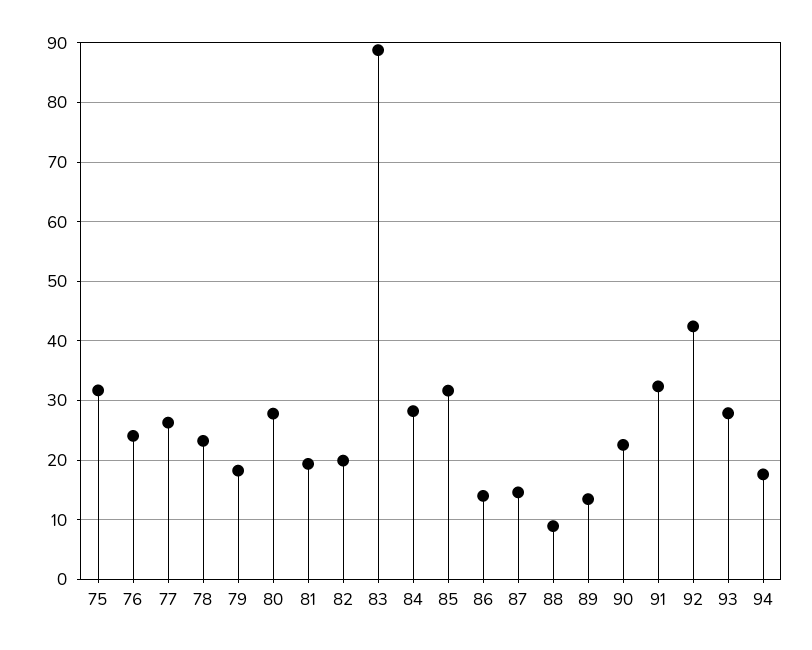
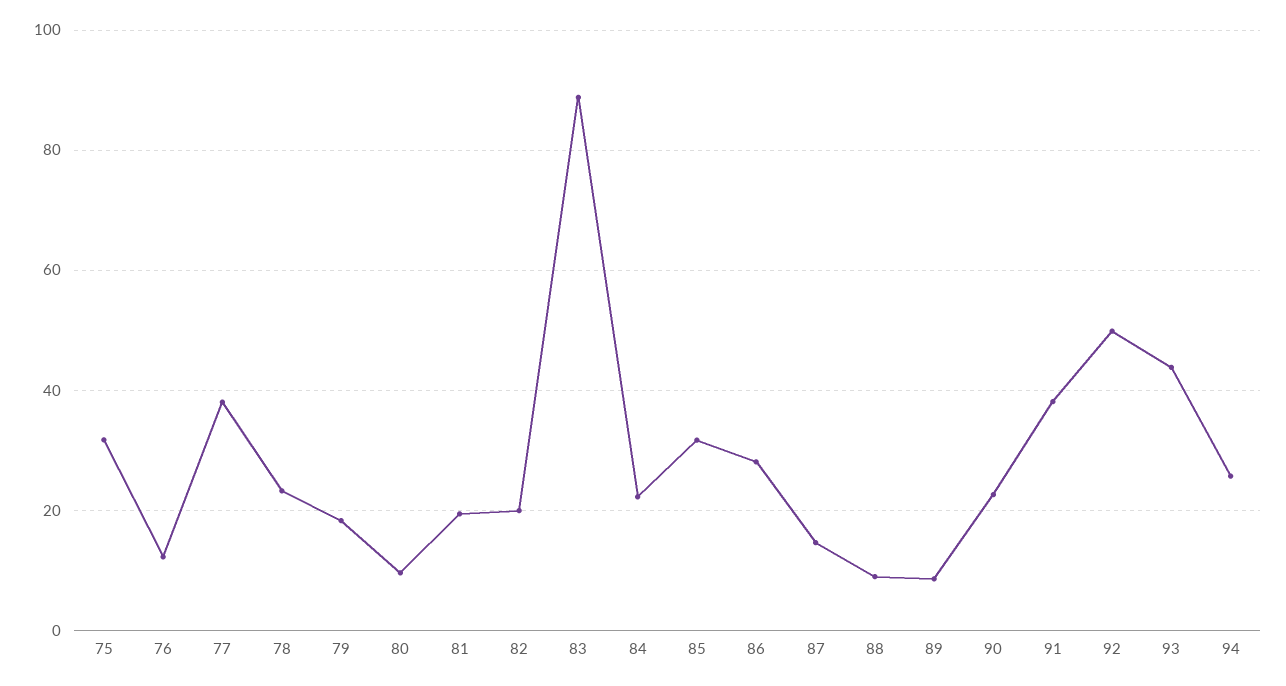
  {
    "75": 32,
-   "76": 24,
+   "76": 12,
-   "77": 26,
+   "77": 38,
    "78": 24,
    "79": 18,
-   "80": 28,
+   "80": 10,
    "81": 20,
    "82": 20,
    "83": 88,
-   "84": 28,
+   "84": 22,
    "85": 32,
-   "86": 14,
+   "86": 28,
    "87": 14,
    "88": 8,
-   "89": 14,
+   "89": 8,
    "90": 22,
-   "91": 32,
+   "91": 38,
-   "92": 42,
+   "92": 50,
-   "93": 28,
+   "93": 44,
-   "94": 18
+   "94": 26
  }

